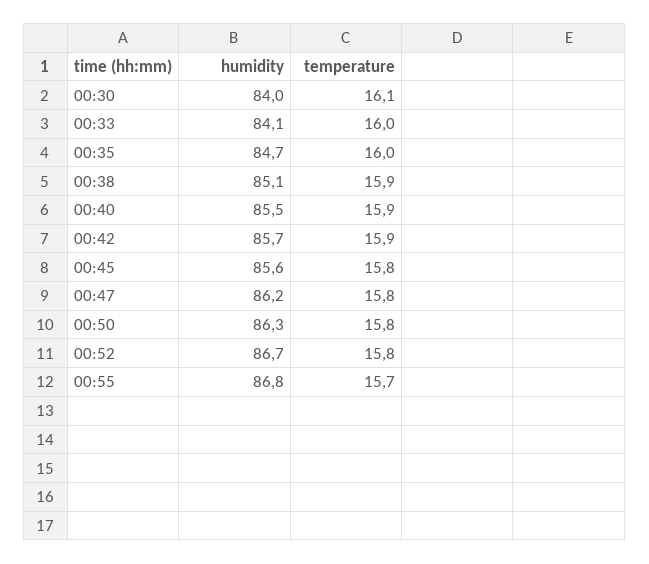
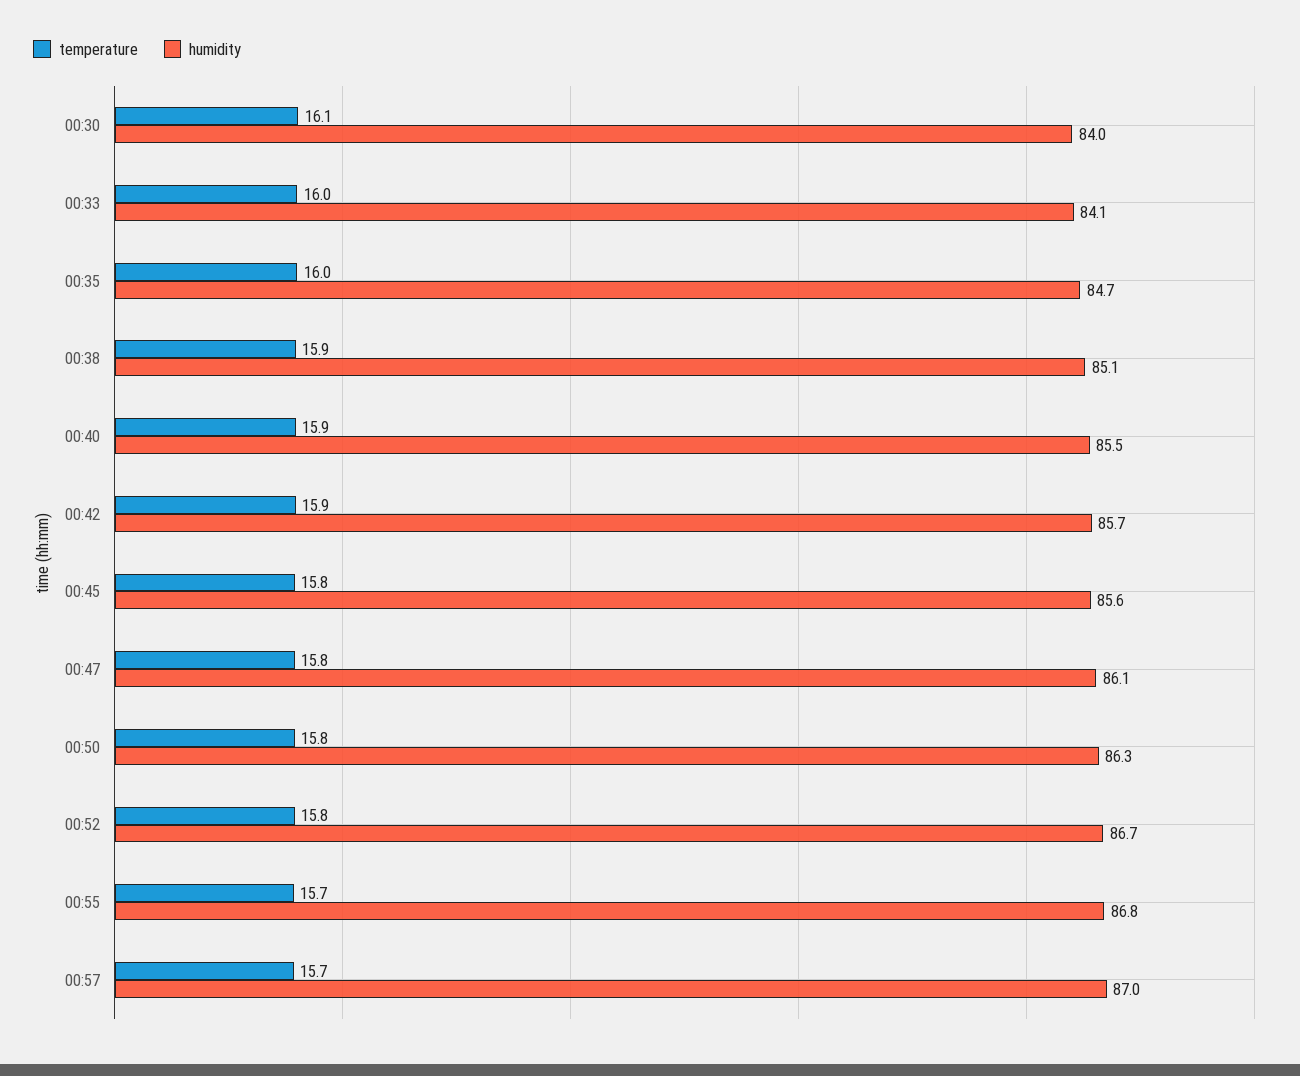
  {
    "humidity": {
      "00:30": 84,
      "00:33": 84.1,
      "00:35": 84.7,
      "00:38": 85.1,
      "00:40": 85.5,
      "00:42": 85.7,
      "00:45": 85.6,
-     "00:47": 86.2,
+     "00:47": 86.1,
      "00:50": 86.3,
      "00:52": 86.7,
-     "00:55": 86.8
+     "00:55": 86.8,
+     "00:57": 87
    },
    "temperature": {
      "00:30": 16.1,
      "00:33": 16,
      "00:35": 16,
      "00:38": 15.9,
      "00:40": 15.9,
      "00:42": 15.9,
      "00:45": 15.8,
      "00:47": 15.8,
      "00:50": 15.8,
      "00:52": 15.8,
-     "00:55": 15.7
+     "00:55": 15.7,
+     "00:57": 15.7
    }
  }

